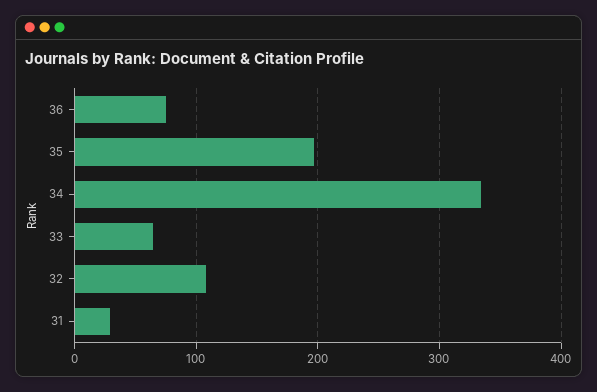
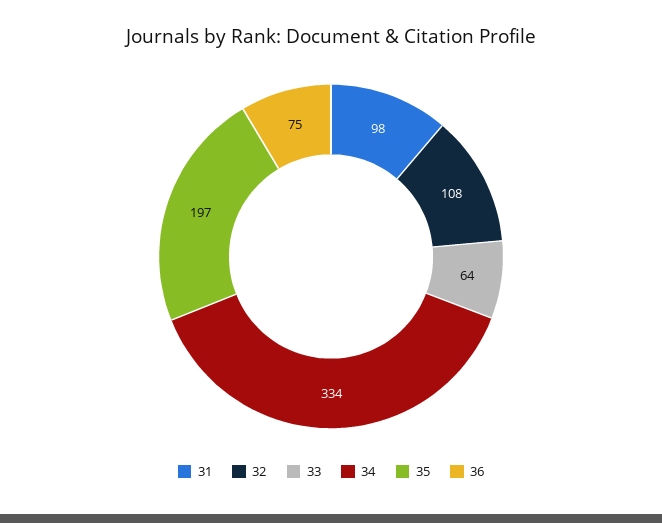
  {
    "36": 75,
    "35": 197,
    "34": 334,
    "33": 64,
    "32": 108,
-   "31": 30
+   "31": 98
  }

